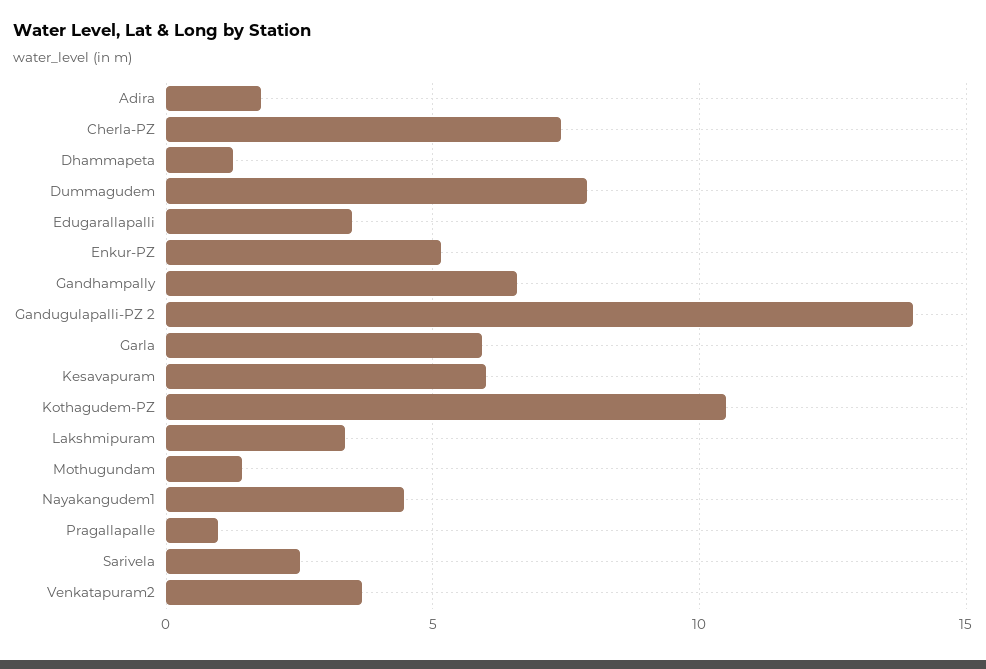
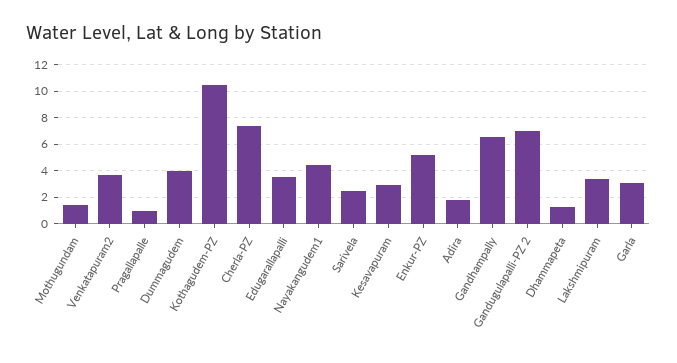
  {
    "Adira": 2,
    "Cherla-PZ": 7.5,
    "Dhammapeta": 1.5,
-   "Dummagudem": 8,
+   "Dummagudem": 4,
    "Edugarallapalli": 3.5,
    "Enkur-PZ": 5,
    "Gandhampally": 6.5,
-   "Gandugulapalli-PZ 2": 14,
+   "Gandugulapalli-PZ 2": 7,
-   "Garla": 6,
+   "Garla": 3,
-   "Kesavapuram": 6,
+   "Kesavapuram": 3,
    "Kothagudem-PZ": 10.5,
    "Lakshmipuram": 3.5,
    "Mothugundam": 1.5,
    "Nayakangudem1": 4.5,
    "Pragallapalle": 1,
    "Sarivela": 2.5,
    "Venkatapuram2": 3.5
  }

